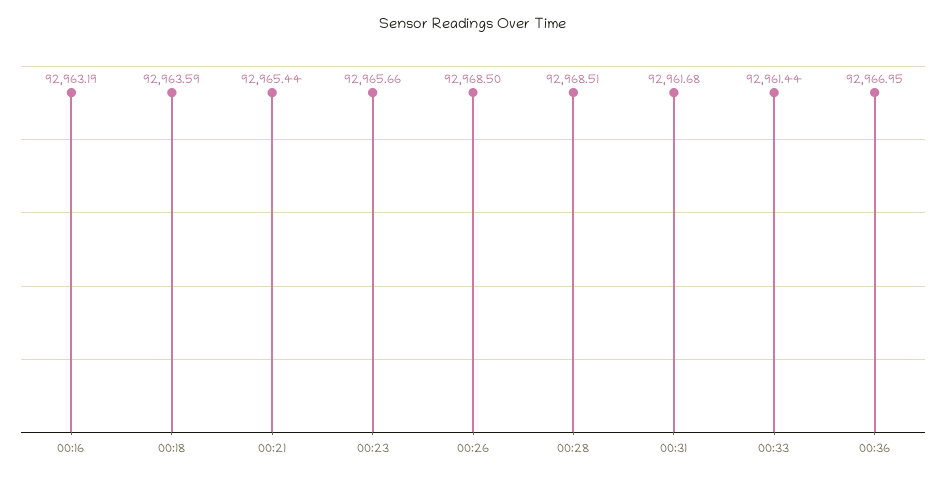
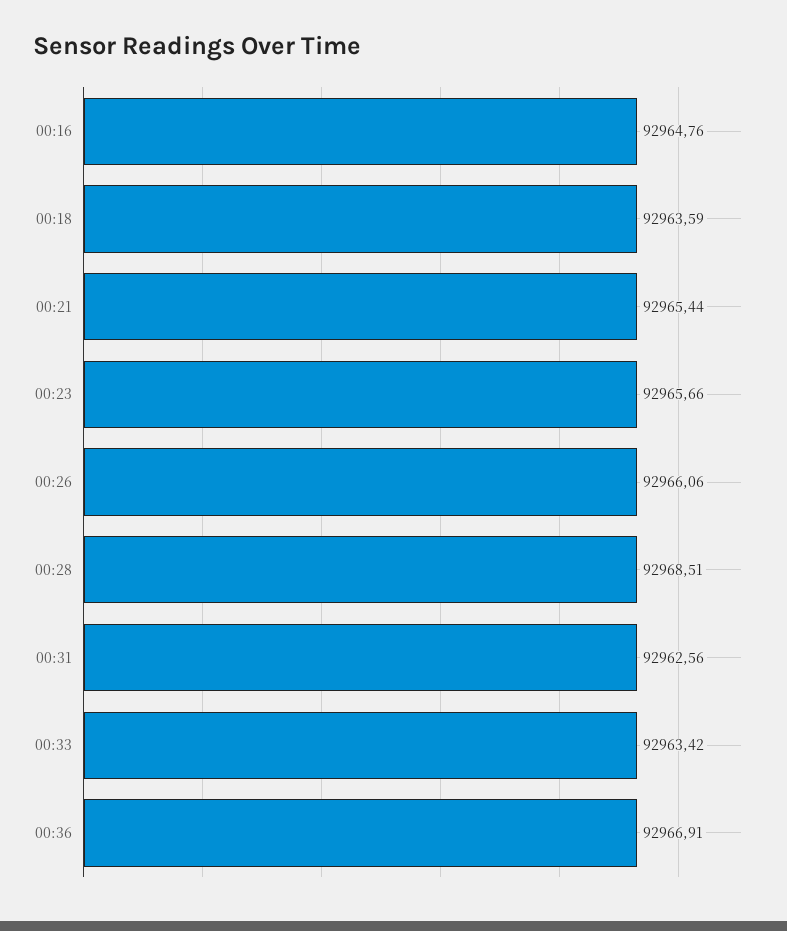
  {
-   "00:16": 92963.19,
+   "00:16": 92964.76,
    "00:18": 92963.59,
    "00:21": 92965.44,
    "00:23": 92965.66,
-   "00:26": 92968.5,
+   "00:26": 92966.06,
    "00:28": 92968.51,
-   "00:31": 92961.68,
+   "00:31": 92962.56,
-   "00:33": 92961.44,
+   "00:33": 92963.42,
-   "00:36": 92966.95
+   "00:36": 92966.91
  }

